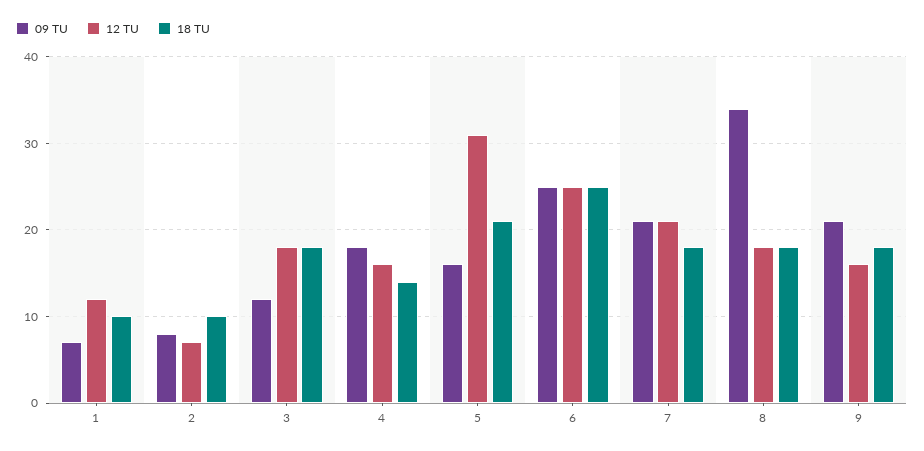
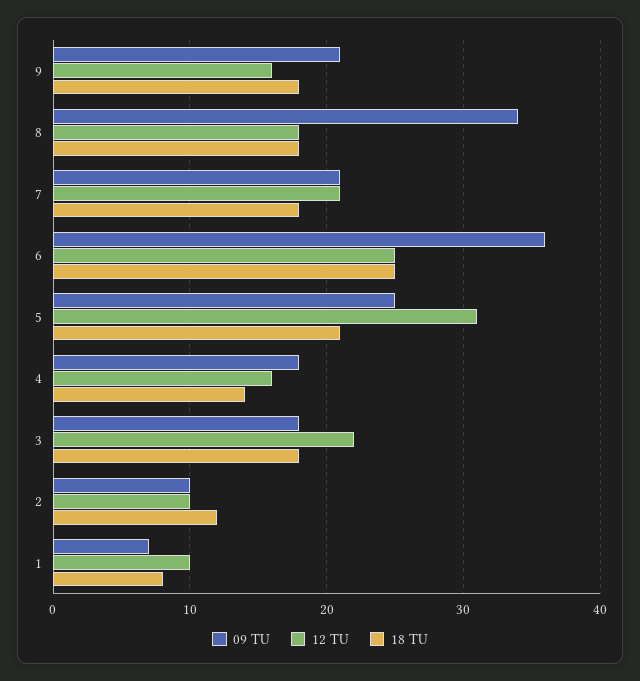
  {
    "09 TU": {
      "1": 7,
-     "2": 8,
+     "2": 10,
-     "3": 12,
+     "3": 18,
      "4": 18,
-     "5": 16,
+     "5": 25,
-     "6": 25,
+     "6": 36,
      "7": 21,
      "8": 34,
      "9": 21
    },
    "12 TU": {
-     "1": 12,
+     "1": 10,
-     "2": 7,
+     "2": 10,
-     "3": 18,
+     "3": 22,
      "4": 16,
      "5": 31,
      "6": 25,
      "7": 21,
      "8": 18,
      "9": 16
    },
    "18 TU": {
-     "1": 10,
+     "1": 8,
-     "2": 10,
+     "2": 12,
      "3": 18,
      "4": 14,
      "5": 21,
      "6": 25,
      "7": 18,
      "8": 18,
      "9": 18
    }
  }

